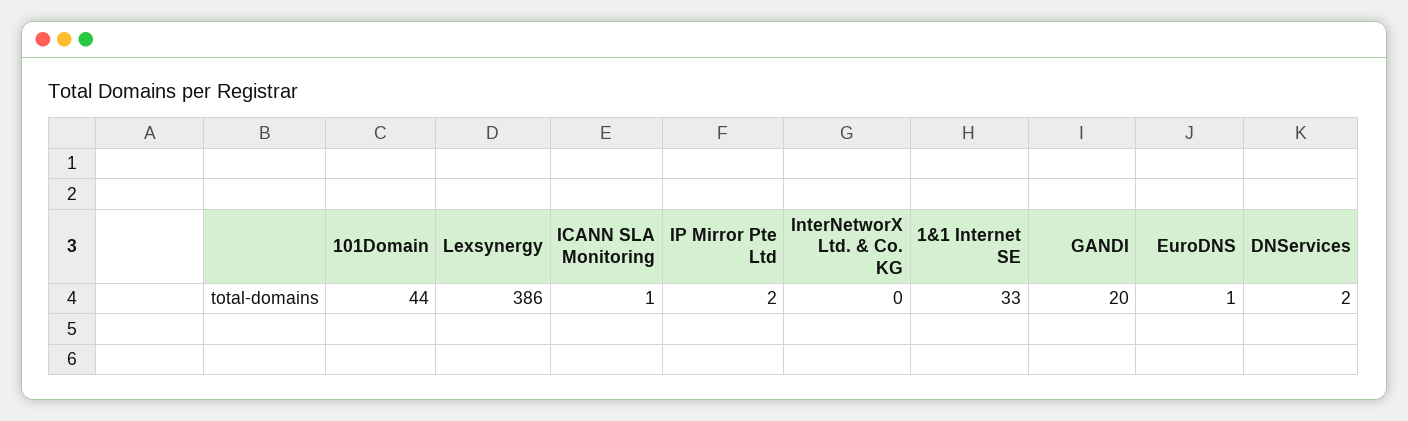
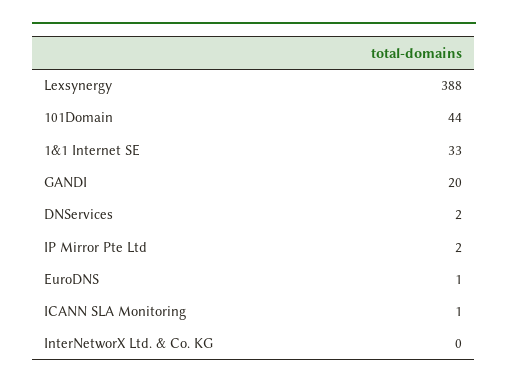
  {
    "101Domain": 44,
-   "Lexsynergy": 386,
+   "Lexsynergy": 388,
    "ICANN SLA Monitoring": 1,
    "IP Mirror Pte Ltd": 2,
    "InterNetworX Ltd. & Co. KG": 0,
    "1&1 Internet SE": 33,
    "GANDI": 20,
    "EuroDNS": 1,
    "DNServices": 2
  }

